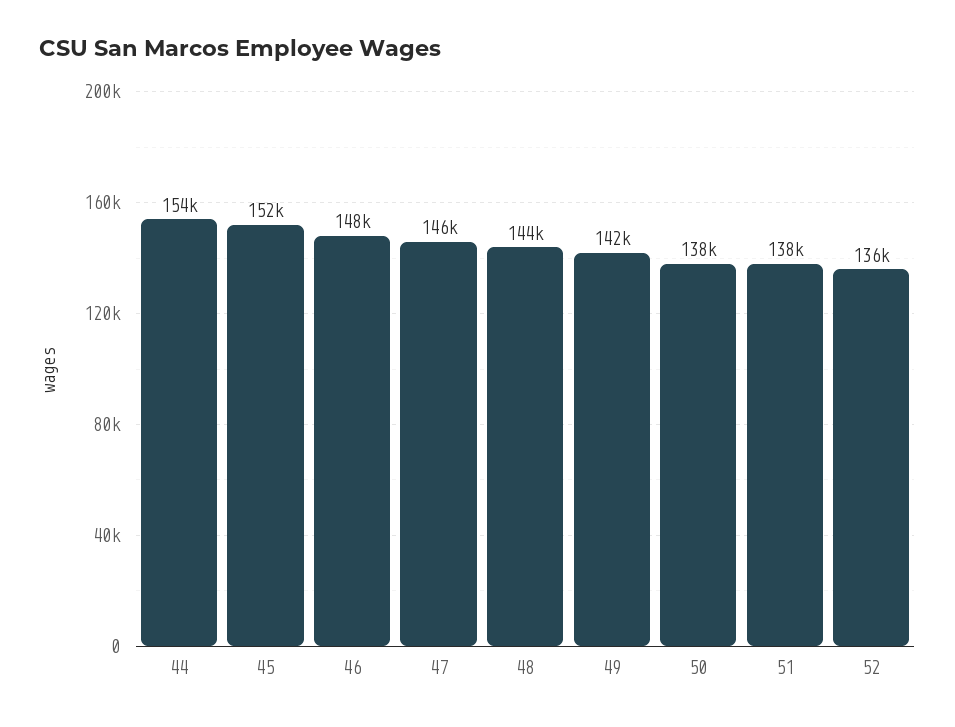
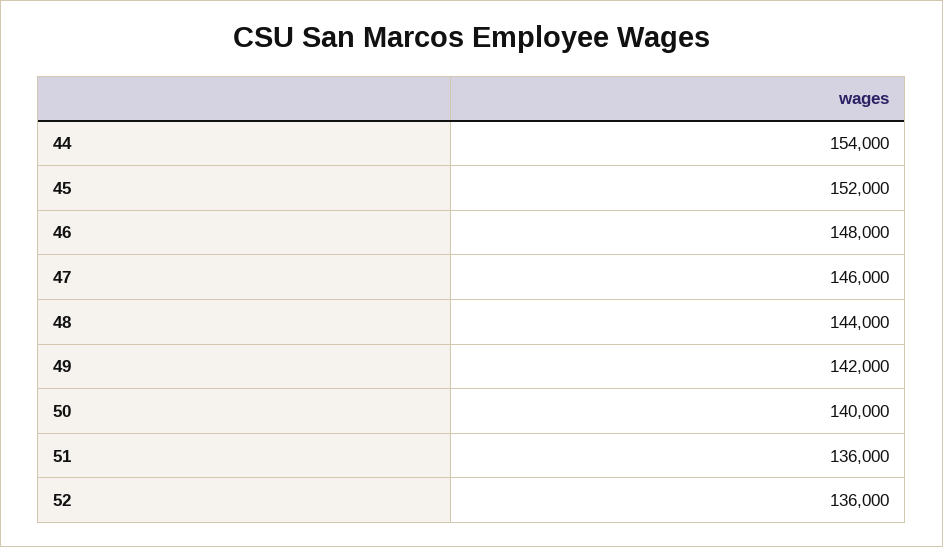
  {
    "44": 154000,
    "45": 152000,
    "46": 148000,
    "47": 146000,
    "48": 144000,
    "49": 142000,
-   "50": 138000,
+   "50": 140000,
-   "51": 138000,
+   "51": 136000,
    "52": 136000
  }

